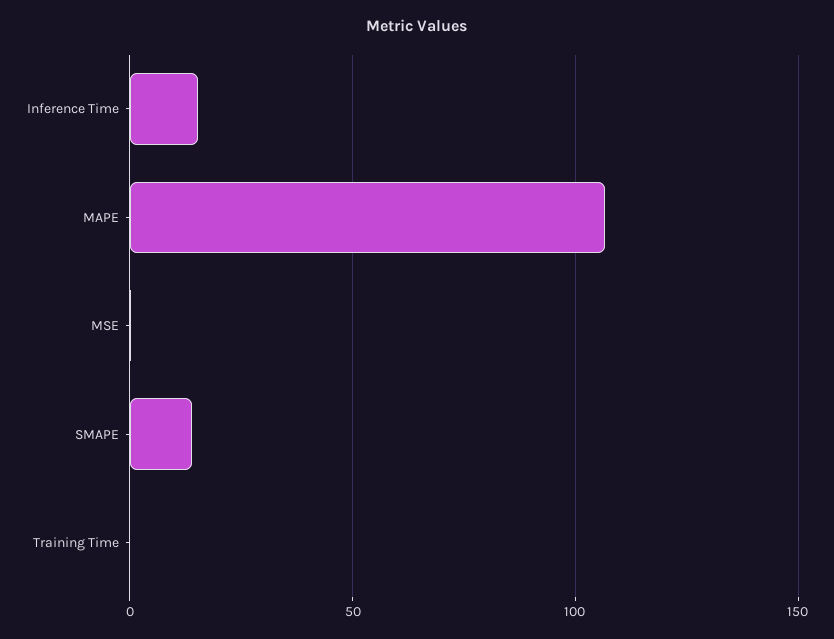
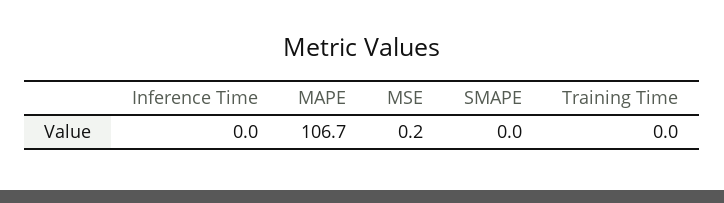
  {
-   "Inference Time": 15,
+   "Inference Time": 0,
    "MAPE": 106.7,
    "MSE": 0.2,
-   "SMAPE": 15,
+   "SMAPE": 0,
    "Training Time": 0
  }

